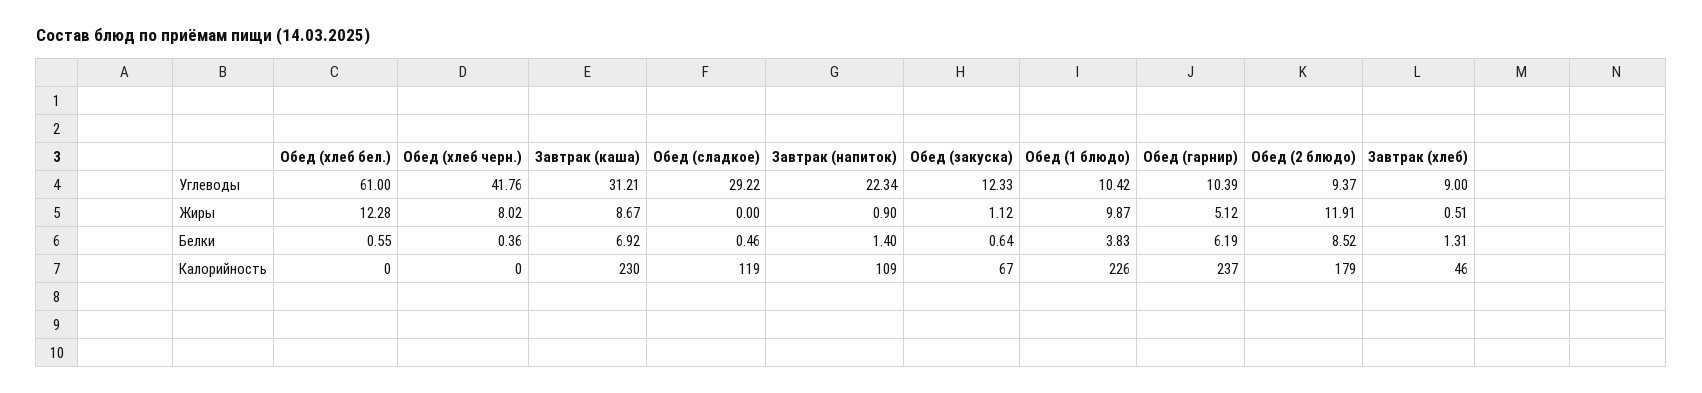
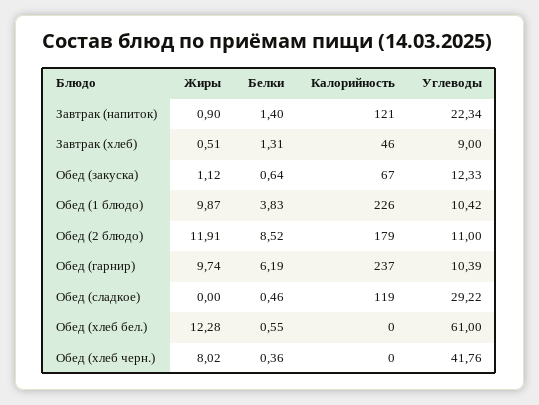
  {
    "Обед (хлеб бел.)": {
      "Углеводы": 61,
      "Жиры": 12.28,
      "Белки": 0.55,
      "Калорийность": 0
    },
    "Обед (хлеб черн.)": {
      "Углеводы": 41.76,
      "Жиры": 8.02,
      "Белки": 0.36,
      "Калорийность": 0
    },
-   "Завтрак (каша)": {
-     "Углеводы": 31.21,
-     "Жиры": 8.67,
-     "Белки": 6.92,
-     "Калорийность": 230
-   },
    "Обед (сладкое)": {
      "Углеводы": 29.22,
      "Жиры": 0,
      "Белки": 0.46,
      "Калорийность": 119
    },
    "Завтрак (напиток)": {
      "Углеводы": 22.34,
      "Жиры": 0.9,
      "Белки": 1.4,
-     "Калорийность": 109
+     "Калорийность": 121
    },
    "Обед (закуска)": {
      "Углеводы": 12.33,
      "Жиры": 1.12,
      "Белки": 0.64,
      "Калорийность": 67
    },
    "Обед (1 блюдо)": {
      "Углеводы": 10.42,
      "Жиры": 9.87,
      "Белки": 3.83,
      "Калорийность": 226
    },
    "Обед (гарнир)": {
      "Углеводы": 10.39,
-     "Жиры": 5.12,
+     "Жиры": 9.74,
      "Белки": 6.19,
      "Калорийность": 237
    },
    "Обед (2 блюдо)": {
-     "Углеводы": 9.37,
+     "Углеводы": 11,
      "Жиры": 11.91,
      "Белки": 8.52,
      "Калорийность": 179
    },
    "Завтрак (хлеб)": {
      "Углеводы": 9,
      "Жиры": 0.51,
      "Белки": 1.31,
      "Калорийность": 46
    }
  }

